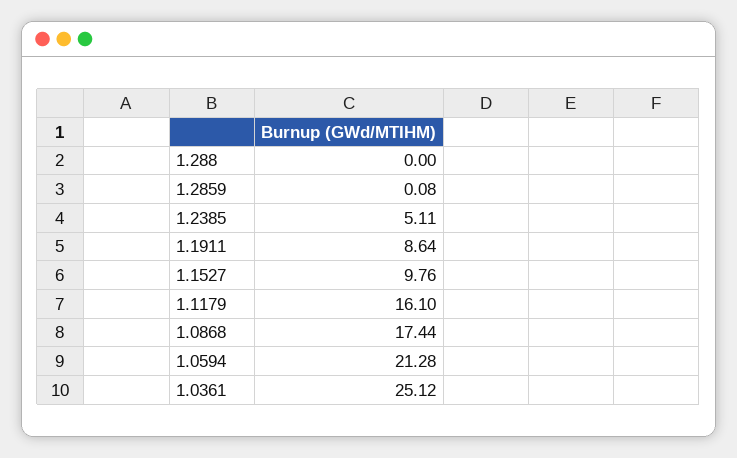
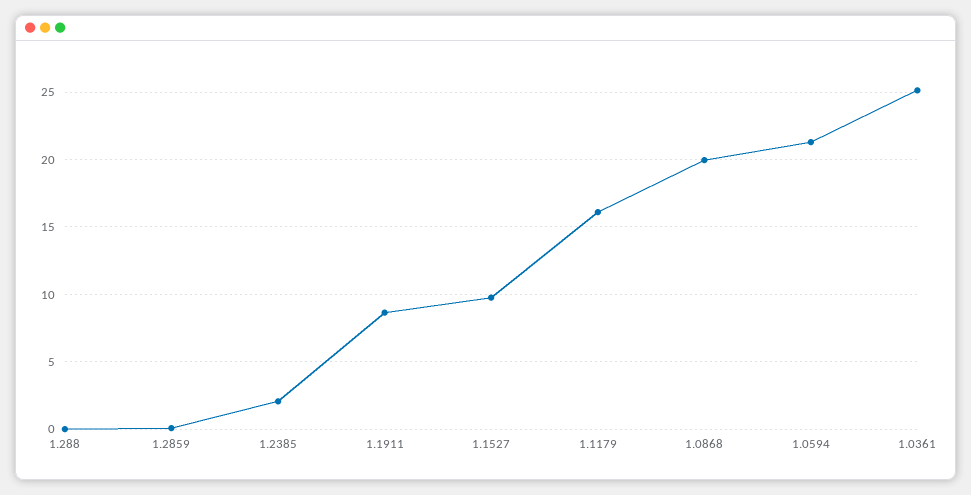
  {
    "1.288": 0,
    "1.2859": 0.08,
-   "1.2385": 5.11,
+   "1.2385": 2,
    "1.1911": 8.64,
    "1.1527": 9.76,
    "1.1179": 16.1,
-   "1.0868": 17.44,
+   "1.0868": 20,
    "1.0594": 21.28,
    "1.0361": 25.12
  }

